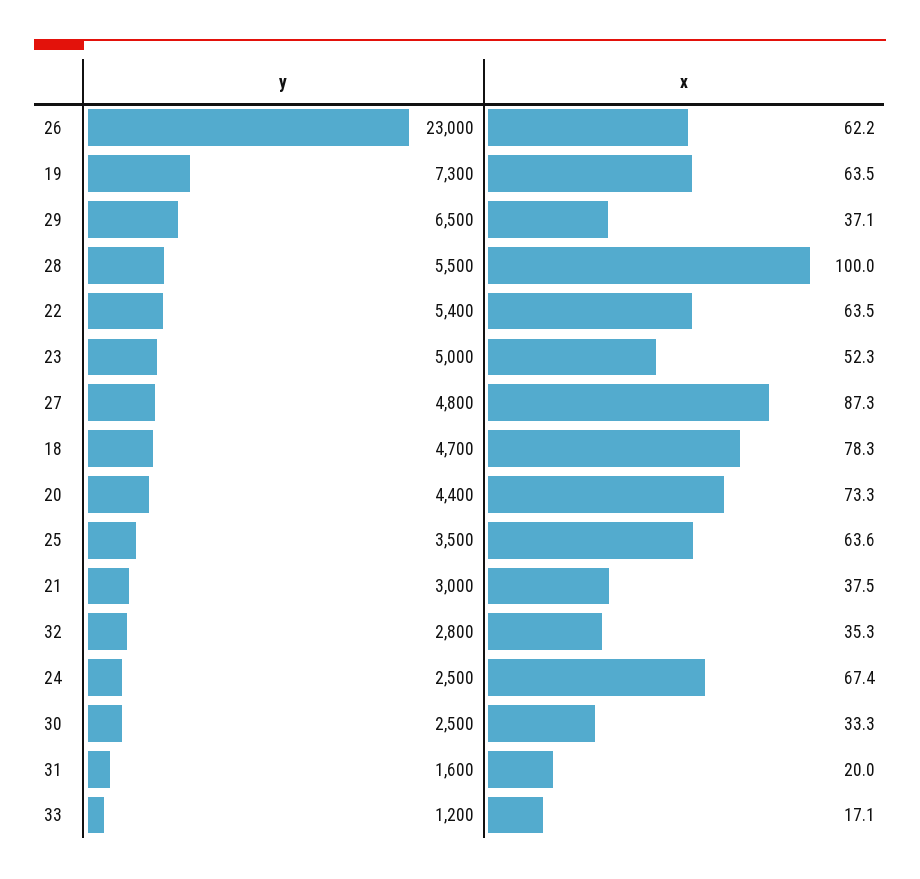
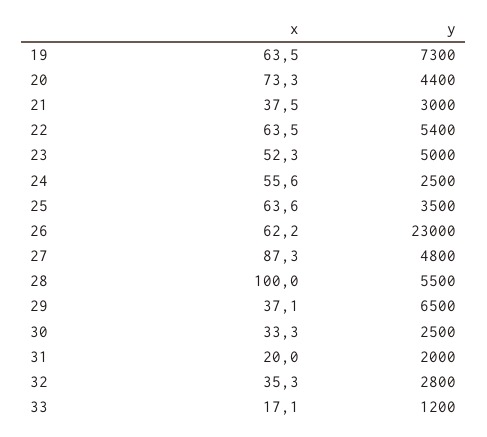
  {
    "y": {
      "26": 23000,
      "19": 7300,
      "29": 6500,
      "28": 5500,
      "22": 5400,
      "23": 5000,
      "27": 4800,
-     "18": 4700,
      "20": 4400,
      "25": 3500,
      "21": 3000,
      "32": 2800,
      "24": 2500,
      "30": 2500,
-     "31": 1600,
+     "31": 2000,
      "33": 1200
    },
    "x": {
      "26": 62.2,
      "19": 63.5,
      "29": 37.1,
      "28": 100,
      "22": 63.5,
      "23": 52.3,
      "27": 87.3,
-     "18": 78.3,
      "20": 73.3,
      "25": 63.6,
      "21": 37.5,
      "32": 35.3,
-     "24": 67.4,
+     "24": 55.6,
      "30": 33.3,
      "31": 20,
      "33": 17.1
    }
  }

